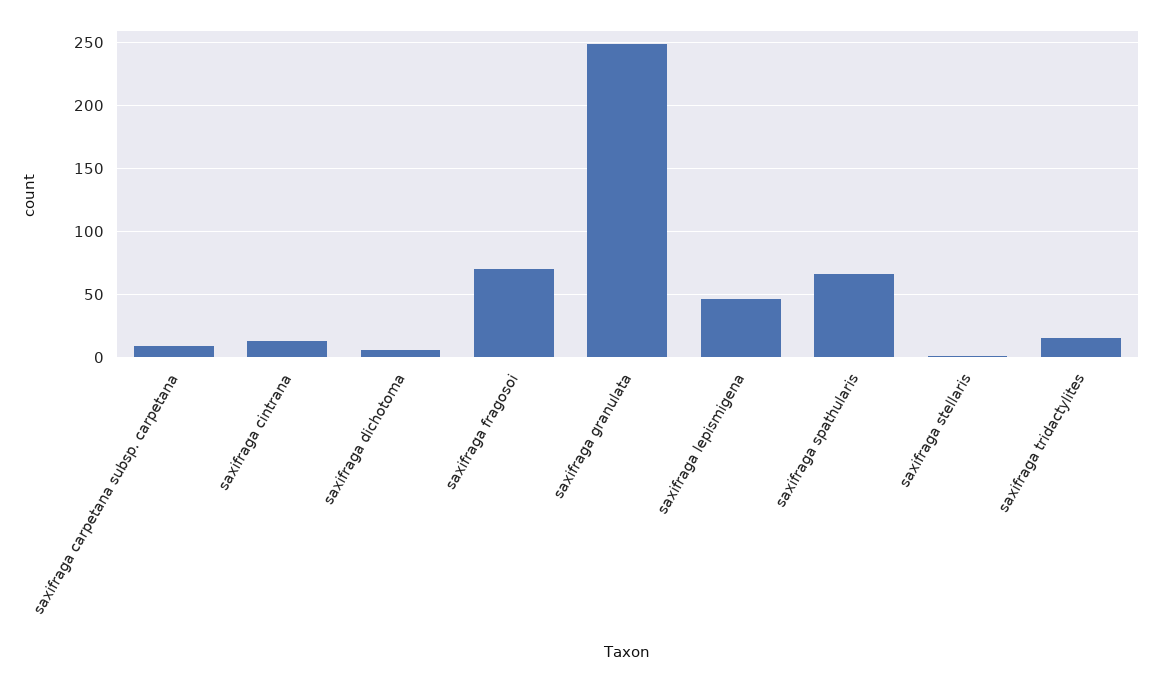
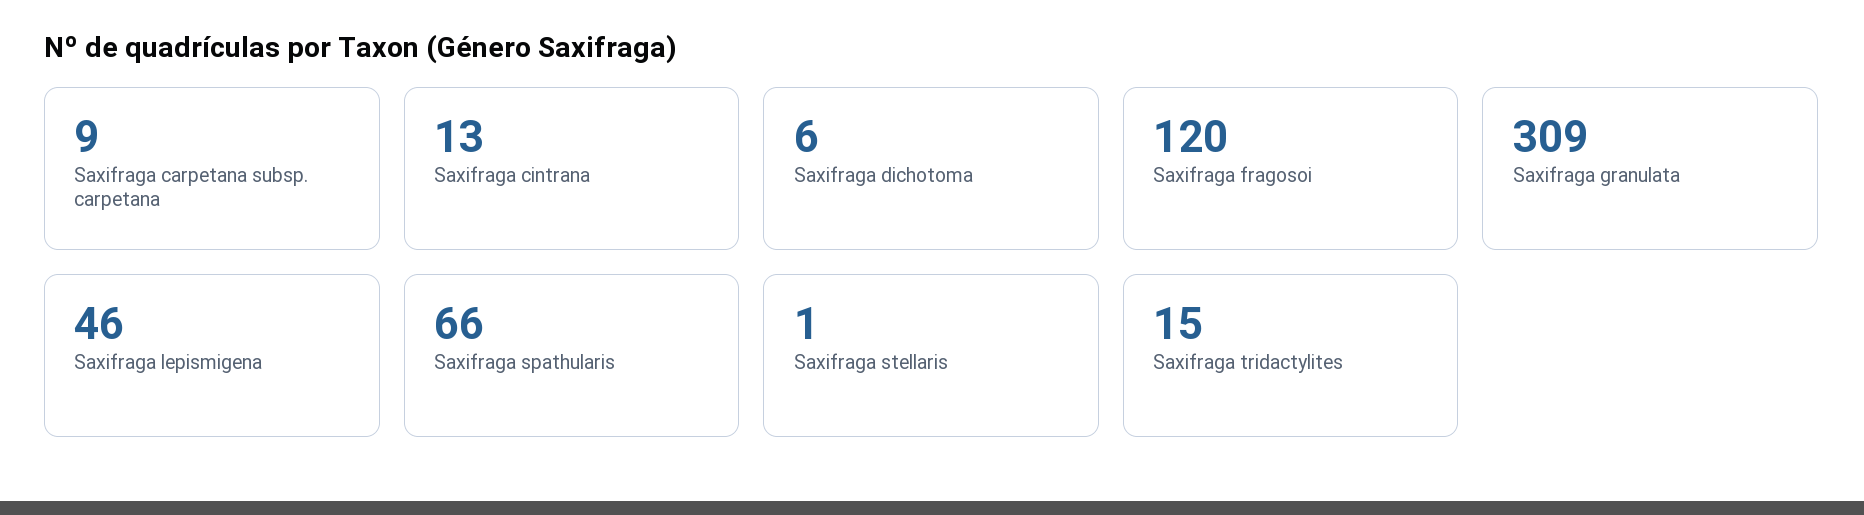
  {
    "saxifraga carpetana subsp. carpetana": 9,
    "saxifraga cintrana": 13,
    "saxifraga dichotoma": 6,
-   "saxifraga fragosoi": 70,
+   "saxifraga fragosoi": 120,
-   "saxifraga granulata": 250,
+   "saxifraga granulata": 309,
    "saxifraga lepismigena": 46,
    "saxifraga spathularis": 66,
    "saxifraga stellaris": 1,
    "saxifraga tridactylites": 15
  }

